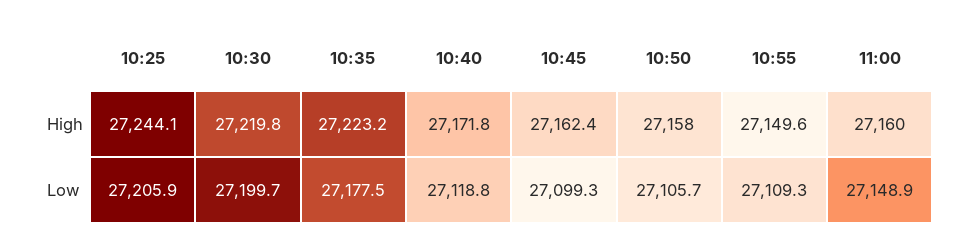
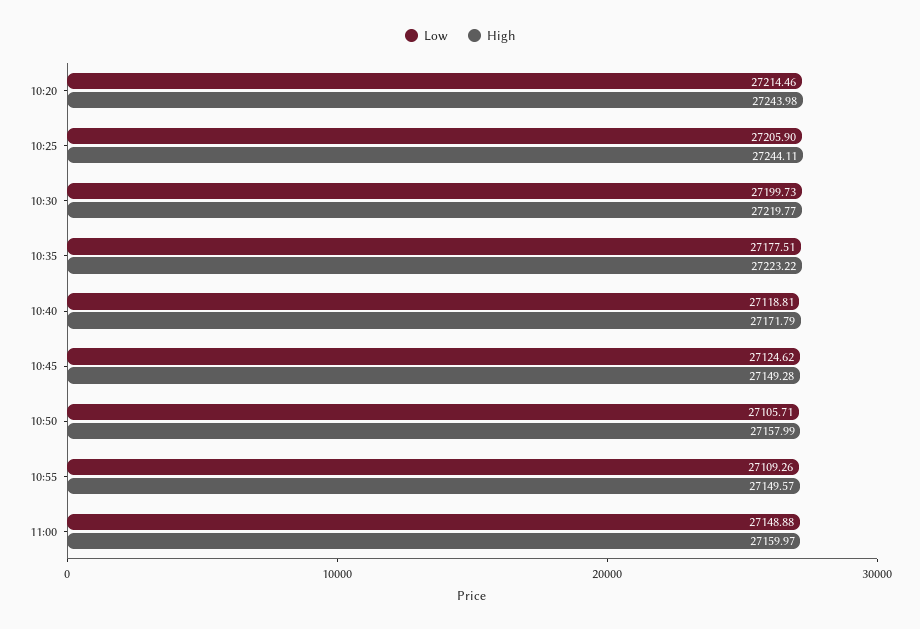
  {
    "High": {
      "10:25": 27244.11,
      "10:30": 27219.77,
      "10:35": 27223.22,
      "10:40": 27171.79,
-     "10:45": 27162.4,
+     "10:45": 27149.28,
      "10:50": 27157.99,
      "10:55": 27149.57,
-     "11:00": 27159.97
+     "11:00": 27159.97,
+     "10:20": 27243.98
    },
    "Low": {
      "10:25": 27205.9,
      "10:30": 27199.73,
      "10:35": 27177.51,
      "10:40": 27118.81,
-     "10:45": 27099.3,
+     "10:45": 27124.62,
      "10:50": 27105.71,
      "10:55": 27109.26,
-     "11:00": 27148.88
+     "11:00": 27148.88,
+     "10:20": 27214.46
    }
  }

